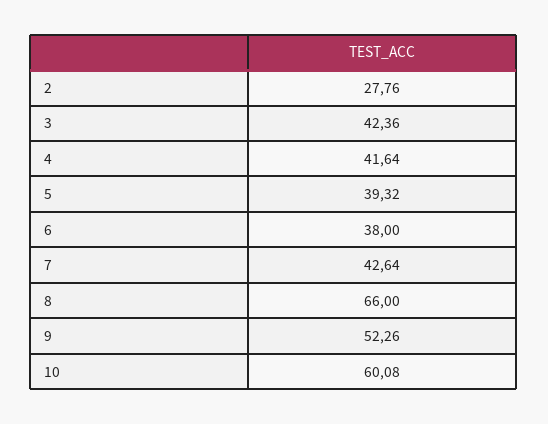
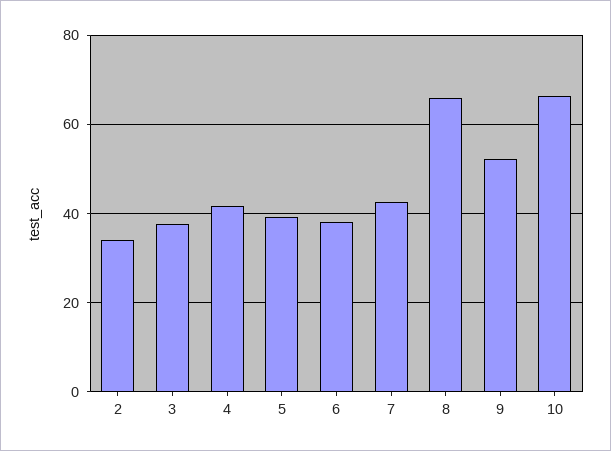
  {
-   "2": 27.76,
+   "2": 34,
-   "3": 42.36,
+   "3": 38,
    "4": 41.64,
    "5": 39.32,
    "6": 38,
    "7": 42.64,
    "8": 66,
    "9": 52.26,
-   "10": 60.08
+   "10": 66
  }

